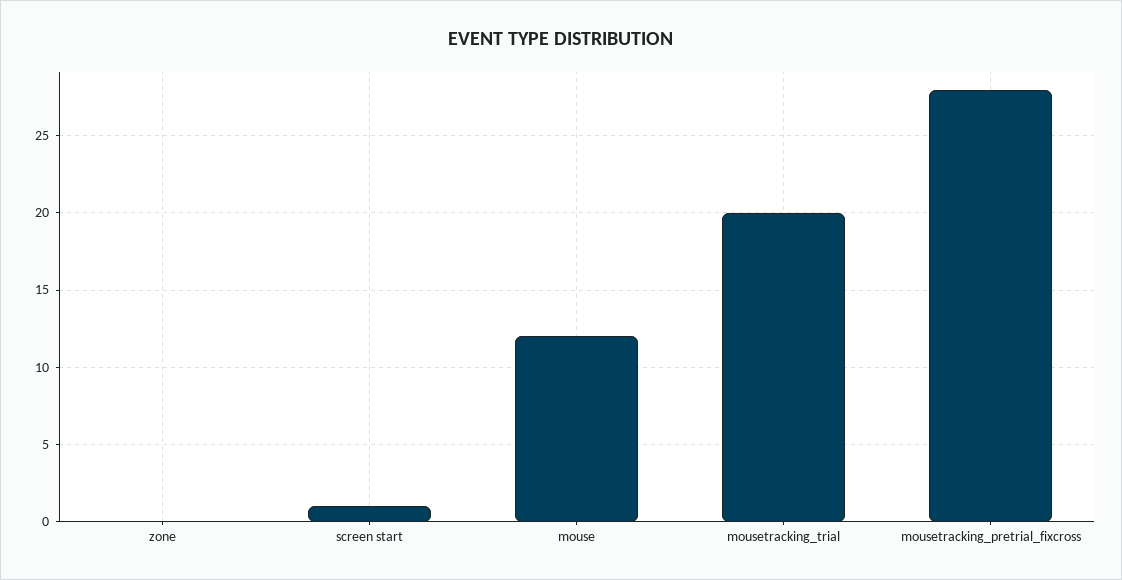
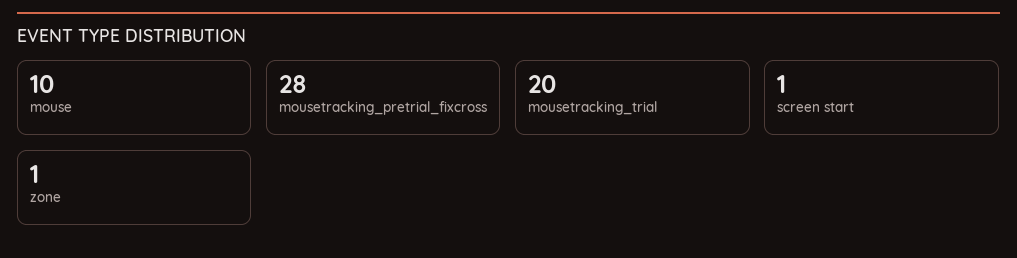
  {
-   "zone": 0,
+   "zone": 1,
    "screen start": 1,
-   "mouse": 12,
+   "mouse": 10,
    "mousetracking_trial": 20,
    "mousetracking_pretrial_fixcross": 28
  }

